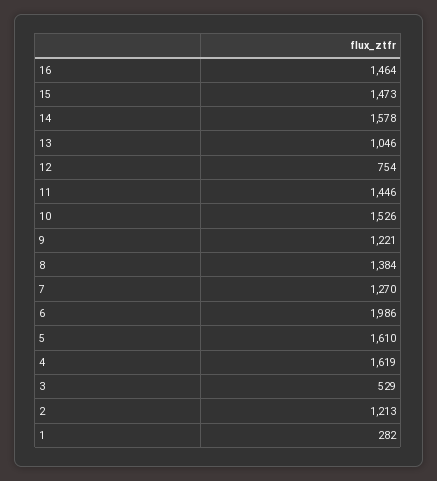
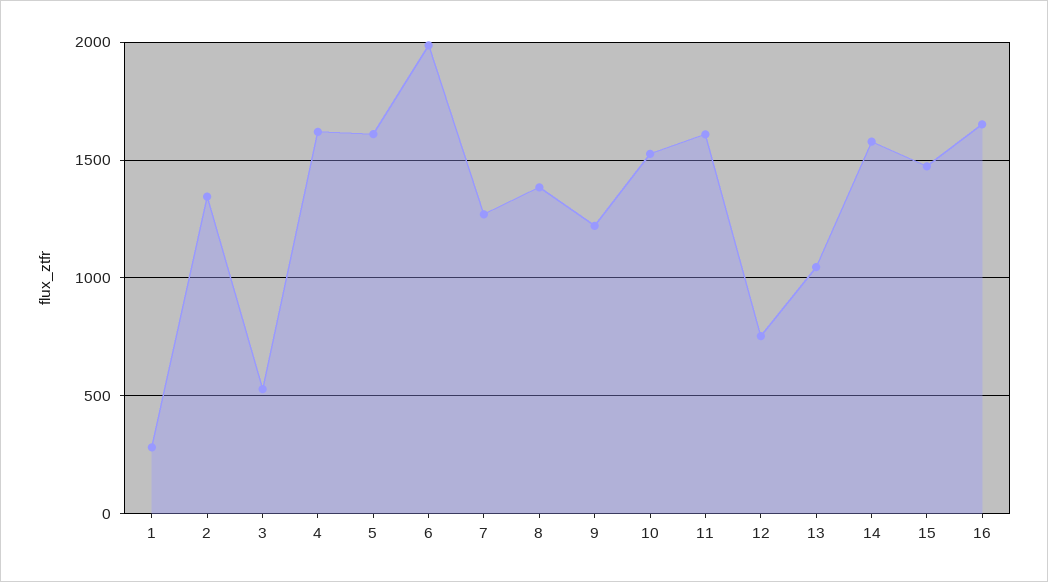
  {
-   "16": 1464,
+   "16": 1650,
    "15": 1473,
    "14": 1578,
    "13": 1046,
    "12": 754,
-   "11": 1446,
+   "11": 1600,
    "10": 1526,
    "9": 1221,
    "8": 1384,
    "7": 1270,
    "6": 1986,
    "5": 1610,
    "4": 1619,
    "3": 529,
-   "2": 1213,
+   "2": 1350,
    "1": 282
  }

